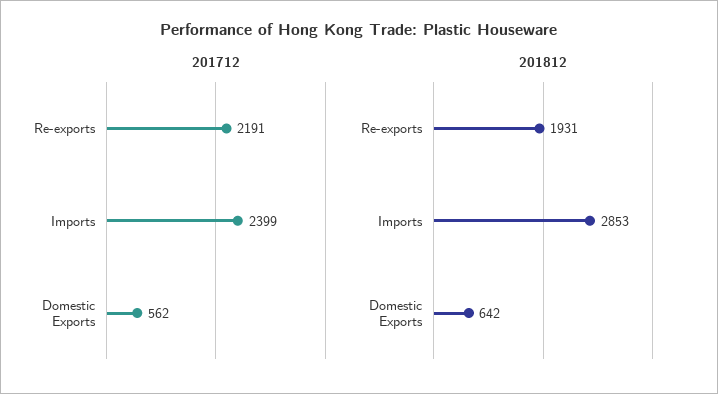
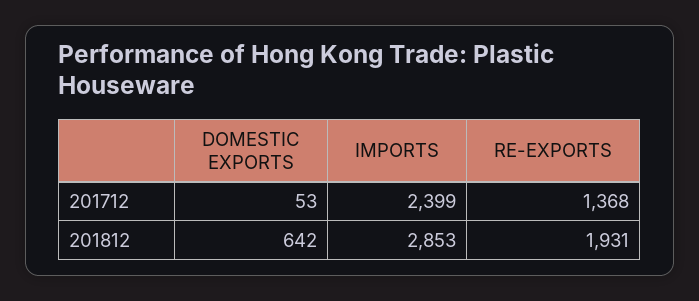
  {
    "201712": {
-     "Re-exports": 2191,
+     "Re-exports": 1368,
      "Imports": 2399,
-     "Domestic Exports": 562
+     "Domestic Exports": 53
    },
    "201812": {
      "Re-exports": 1931,
      "Imports": 2853,
      "Domestic Exports": 642
    }
  }

